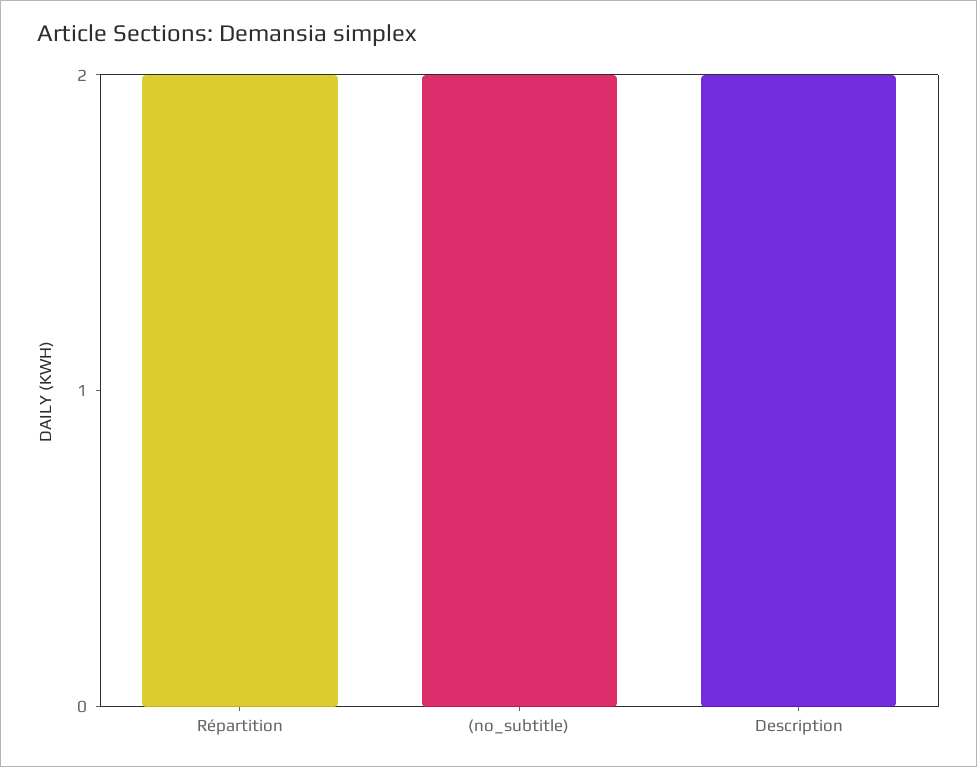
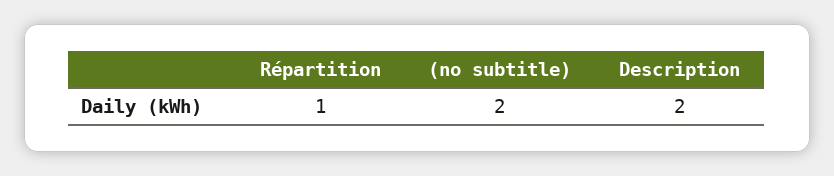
  {
-   "Répartition": 2,
+   "Répartition": 1,
    "(no_subtitle)": 2,
    "Description": 2
  }

